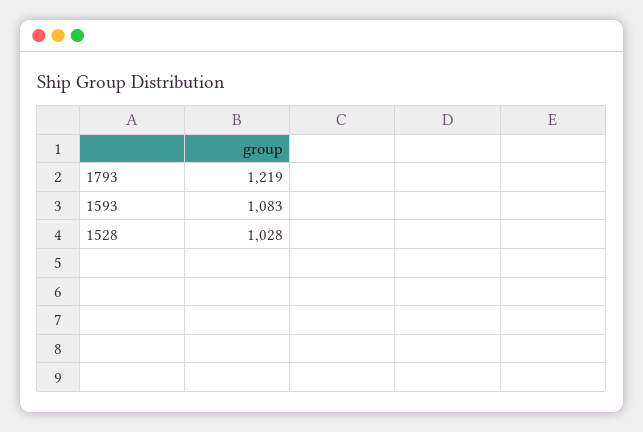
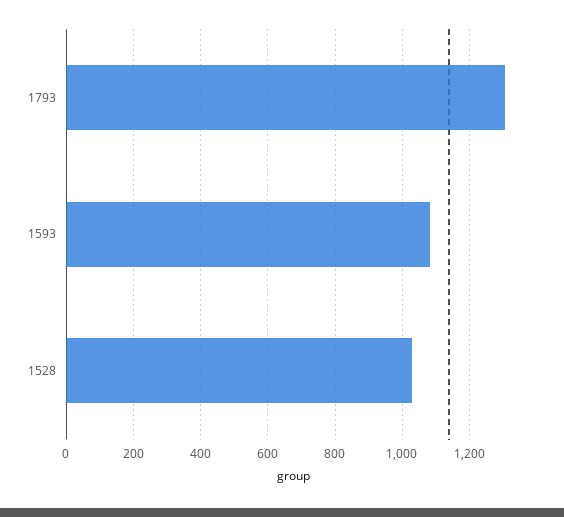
  {
-   "1793": 1219,
+   "1793": 1300,
    "1593": 1083,
    "1528": 1028
  }

